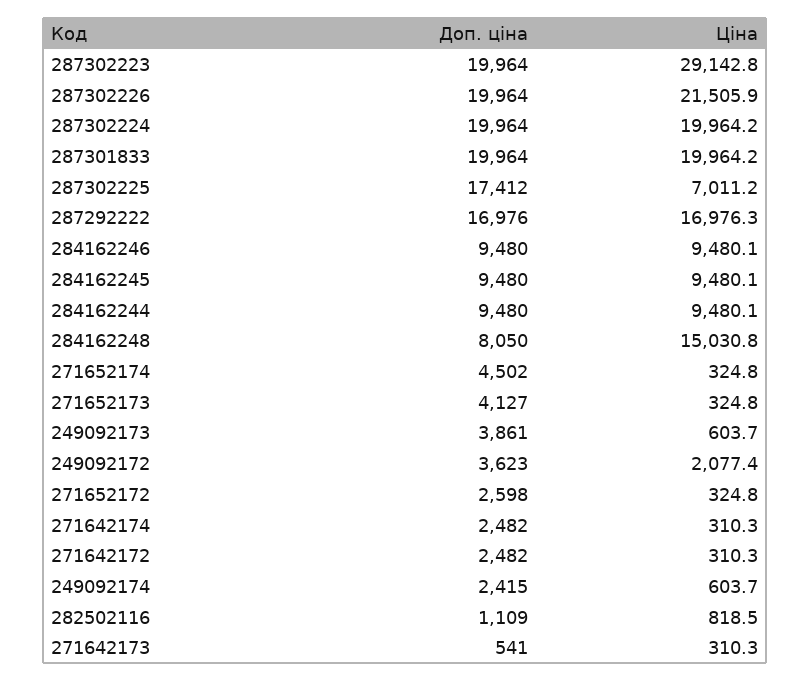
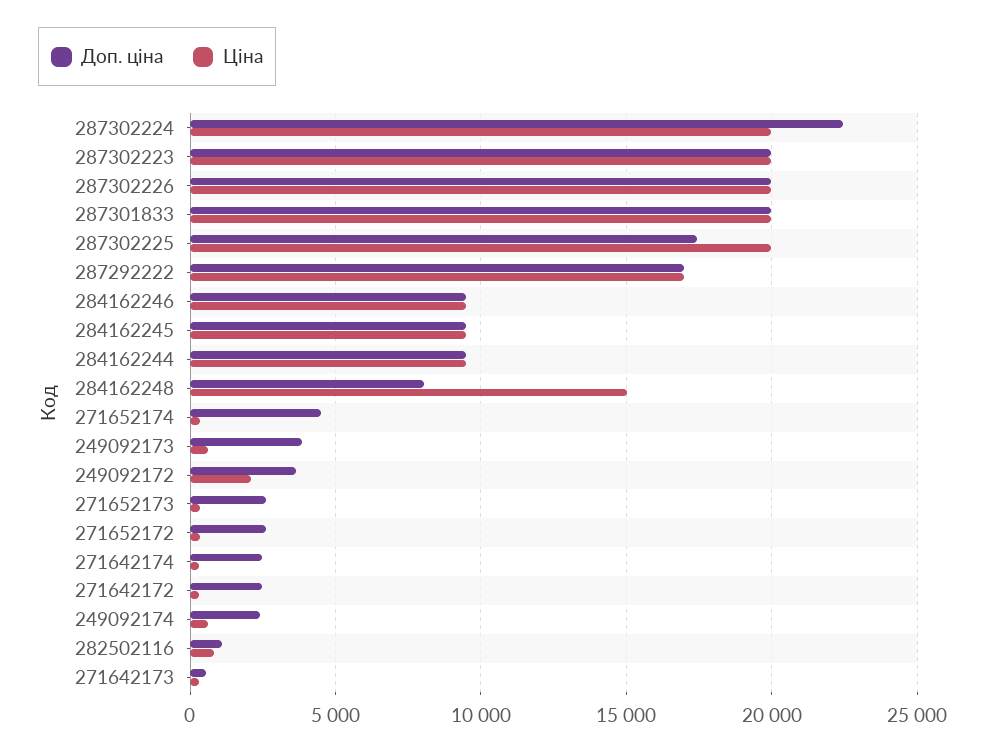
  {
    "Доп. ціна": {
      "287302223": 19964,
      "287302226": 19964,
-     "287302224": 19964,
+     "287302224": 22500,
      "287301833": 19964,
      "287302225": 17412,
      "287292222": 16976,
      "284162246": 9480,
      "284162245": 9480,
      "284162244": 9480,
      "284162248": 8050,
      "271652174": 4502,
-     "271652173": 4127,
+     "271652173": 2500,
      "249092173": 3861,
      "249092172": 3623,
      "271652172": 2598,
      "271642174": 2482,
      "271642172": 2482,
      "249092174": 2415,
      "282502116": 1109,
      "271642173": 541
    },
    "Ціна": {
-     "287302223": 29142.8,
+     "287302223": 20000,
-     "287302226": 21505.9,
+     "287302226": 20000,
      "287302224": 19964.2,
      "287301833": 19964.2,
-     "287302225": 7011.2,
+     "287302225": 20000,
      "287292222": 16976.3,
      "284162246": 9480.1,
      "284162245": 9480.1,
      "284162244": 9480.1,
      "284162248": 15030.8,
      "271652174": 324.8,
      "271652173": 324.8,
      "249092173": 603.7,
      "249092172": 2077.4,
      "271652172": 324.8,
      "271642174": 310.3,
      "271642172": 310.3,
      "249092174": 603.7,
      "282502116": 818.5,
      "271642173": 310.3
    }
  }

